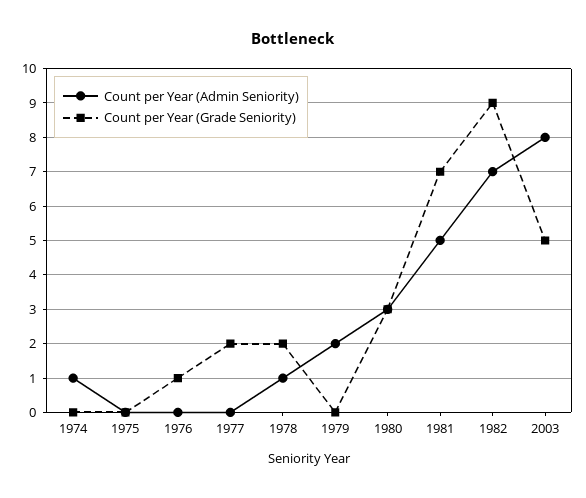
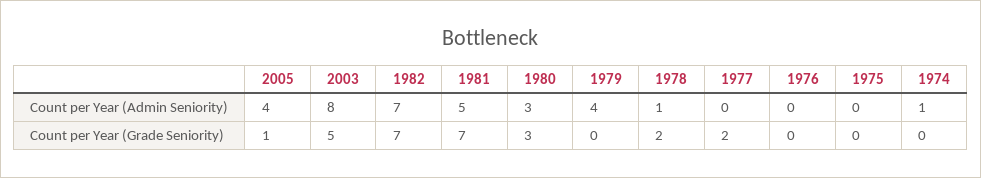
  {
    "Count per Year (Admin Seniority)": {
      "1974": 1,
      "1975": 0,
      "1976": 0,
      "1977": 0,
      "1978": 1,
-     "1979": 2,
+     "1979": 4,
      "1980": 3,
      "1981": 5,
      "1982": 7,
-     "2003": 8
+     "2003": 8,
+     "2005": 4
    },
    "Count per Year (Grade Seniority)": {
      "1974": 0,
      "1975": 0,
-     "1976": 1,
+     "1976": 0,
      "1977": 2,
      "1978": 2,
      "1979": 0,
      "1980": 3,
      "1981": 7,
-     "1982": 9,
+     "1982": 7,
-     "2003": 5
+     "2003": 5,
+     "2005": 1
    }
  }

